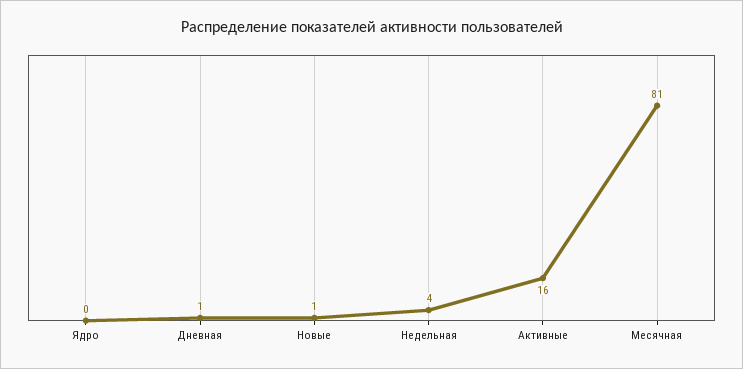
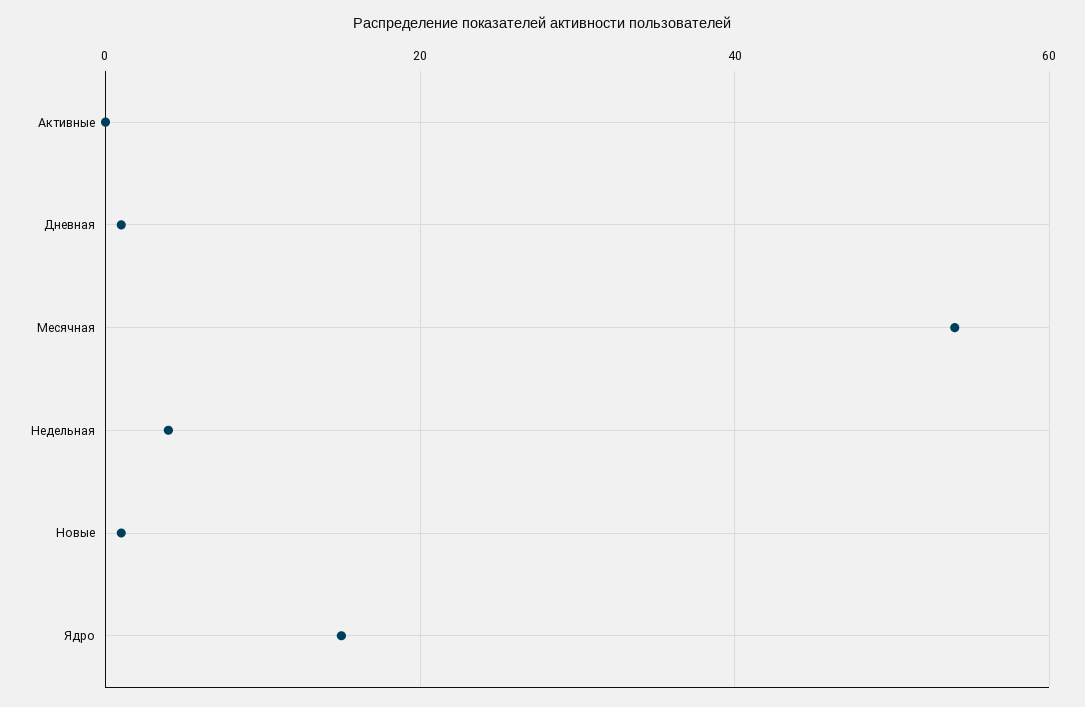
  {
-   "Ядро": 0,
+   "Ядро": 15,
    "Дневная": 1,
    "Новые": 1,
    "Недельная": 4,
-   "Активные": 16,
+   "Активные": 0,
-   "Месячная": 81
+   "Месячная": 55
  }

